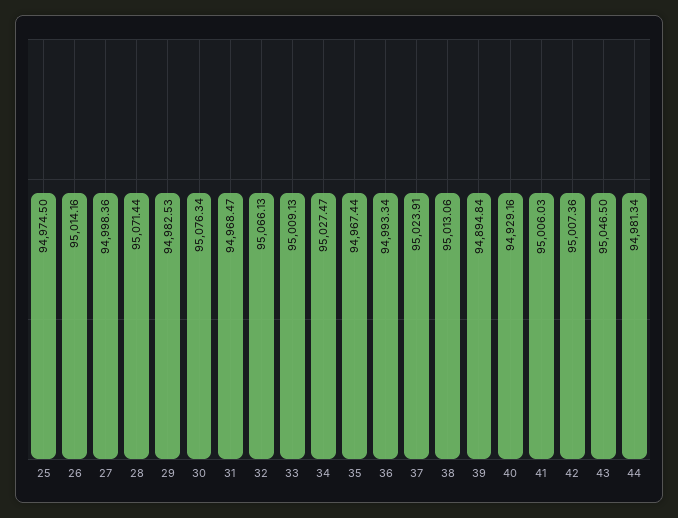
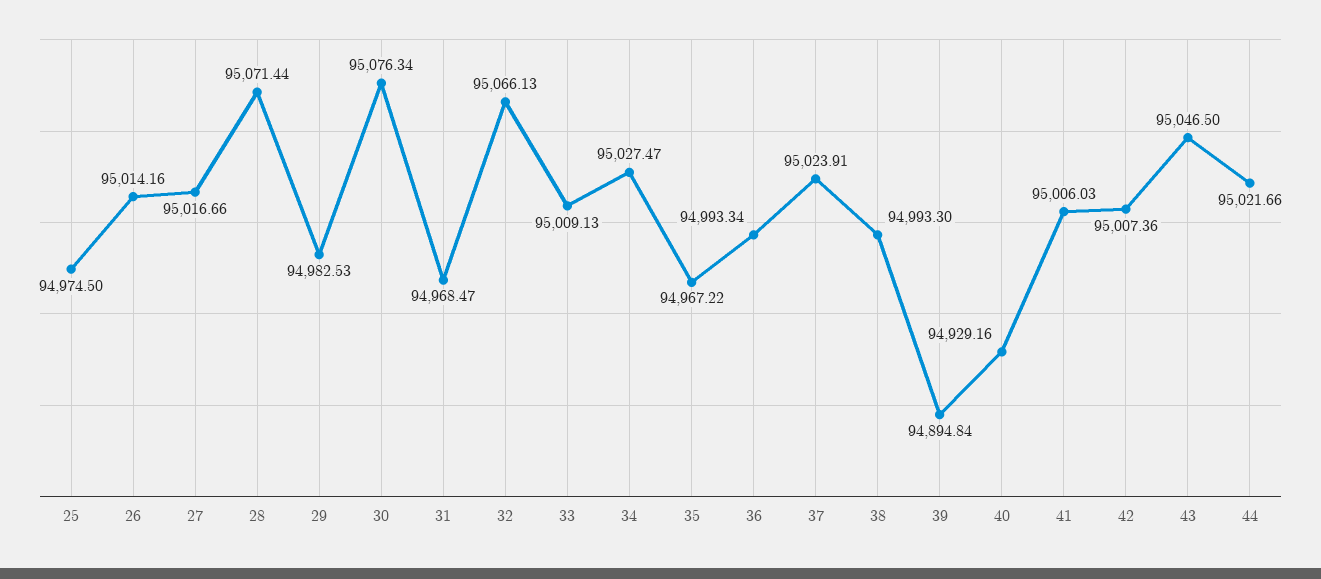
  {
    "25": 94974.5,
    "26": 95014.16,
-   "27": 94998.36,
+   "27": 95016.66,
    "28": 95071.44,
    "29": 94982.53,
    "30": 95076.34,
    "31": 94968.47,
    "32": 95066.13,
    "33": 95009.13,
    "34": 95027.47,
-   "35": 94967.44,
+   "35": 94967.22,
    "36": 94993.34,
    "37": 95023.91,
-   "38": 95013.06,
+   "38": 94993.3,
    "39": 94894.84,
    "40": 94929.16,
    "41": 95006.03,
    "42": 95007.36,
    "43": 95046.5,
-   "44": 94981.34
+   "44": 95021.66
  }

